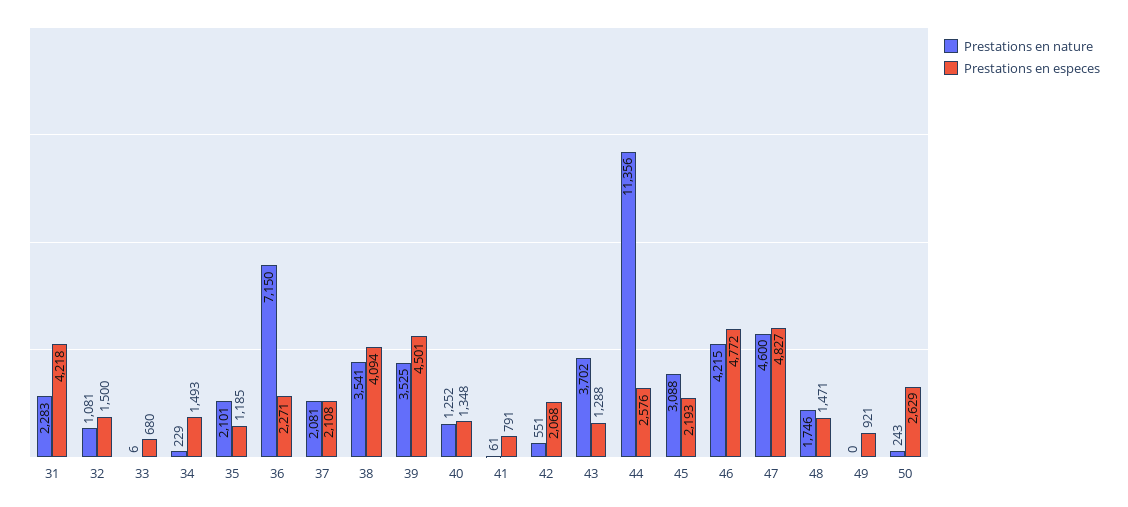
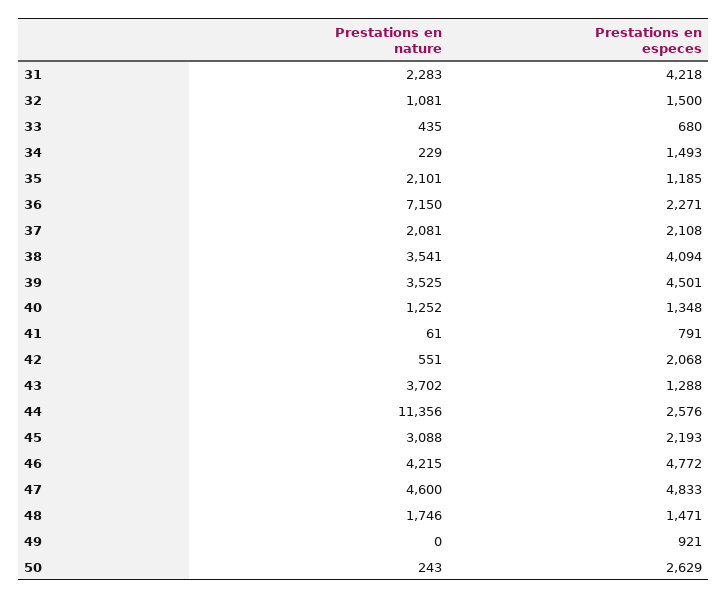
  {
    "Prestations en nature": {
      "31": 2283,
      "32": 1081,
-     "33": 6,
+     "33": 435,
      "34": 229,
      "35": 2101,
      "36": 7150,
      "37": 2081,
      "38": 3541,
      "39": 3525,
      "40": 1252,
      "41": 61,
      "42": 551,
      "43": 3702,
      "44": 11356,
      "45": 3088,
      "46": 4215,
      "47": 4600,
      "48": 1746,
      "49": 0,
      "50": 243
    },
    "Prestations en especes": {
      "31": 4218,
      "32": 1500,
      "33": 680,
      "34": 1493,
      "35": 1185,
      "36": 2271,
      "37": 2108,
      "38": 4094,
      "39": 4501,
      "40": 1348,
      "41": 791,
      "42": 2068,
      "43": 1288,
      "44": 2576,
      "45": 2193,
      "46": 4772,
-     "47": 4827,
+     "47": 4833,
      "48": 1471,
      "49": 921,
      "50": 2629
    }
  }

